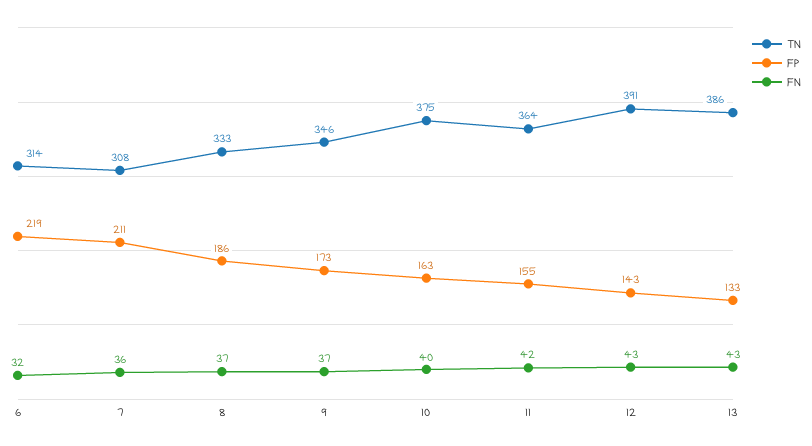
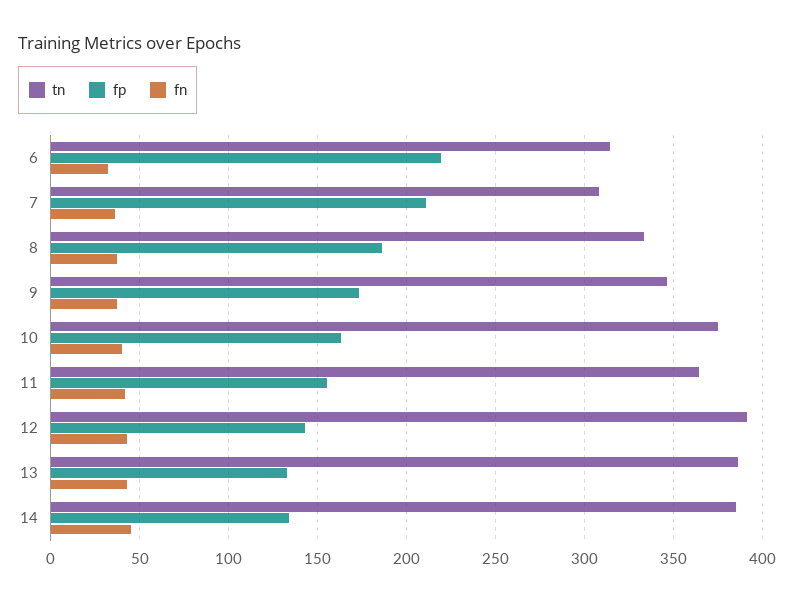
  {
    "TN": {
      "6": 314,
      "7": 308,
      "8": 333,
      "9": 346,
      "10": 375,
      "11": 364,
      "12": 391,
-     "13": 386
+     "13": 386,
+     "14": 385
    },
    "FP": {
      "6": 219,
      "7": 211,
      "8": 186,
      "9": 173,
      "10": 163,
      "11": 155,
      "12": 143,
-     "13": 133
+     "13": 133,
+     "14": 135
    },
    "FN": {
      "6": 32,
      "7": 36,
      "8": 37,
      "9": 37,
      "10": 40,
      "11": 42,
      "12": 43,
-     "13": 43
+     "13": 43,
+     "14": 45
    }
  }

